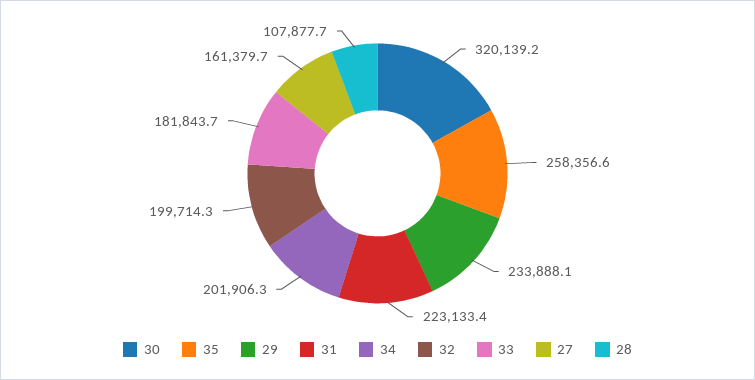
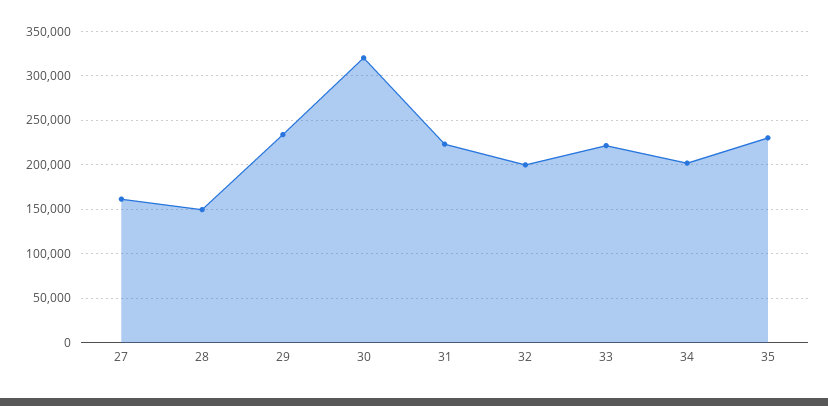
  {
    "30": 320139.2,
-   "35": 258356.6,
+   "35": 230000,
    "29": 233888.1,
    "31": 223133.4,
    "34": 201906.3,
    "32": 199714.3,
-   "33": 181843.7,
+   "33": 220000,
    "27": 161379.7,
-   "28": 107877.7
+   "28": 150000
  }

